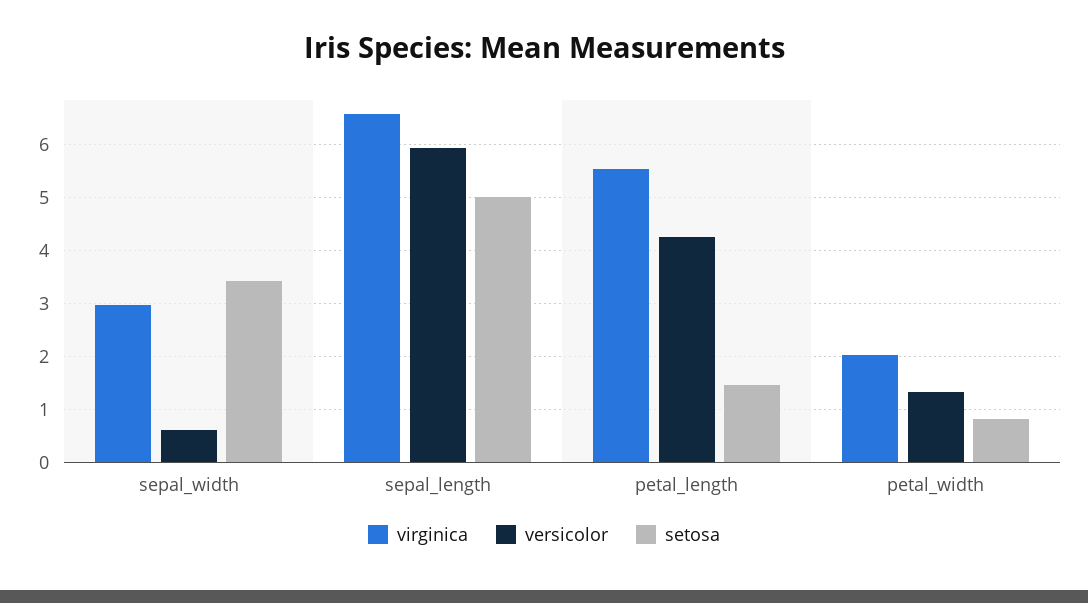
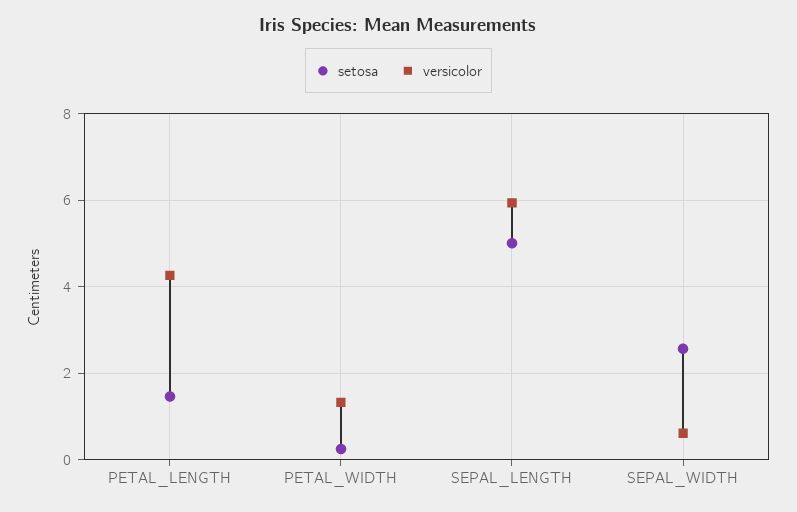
  {
-   "virginica": {
-     "sepal_width": 3,
-     "sepal_length": 6.6,
-     "petal_length": 5.6,
-     "petal_width": 2
-   },
    "versicolor": {
      "sepal_width": 0.6,
      "sepal_length": 6,
      "petal_length": 4.2,
      "petal_width": 1.4
    },
    "setosa": {
-     "sepal_width": 3.4,
+     "sepal_width": 2.6,
      "sepal_length": 5,
      "petal_length": 1.4,
-     "petal_width": 0.8
+     "petal_width": 0.2
    }
  }

